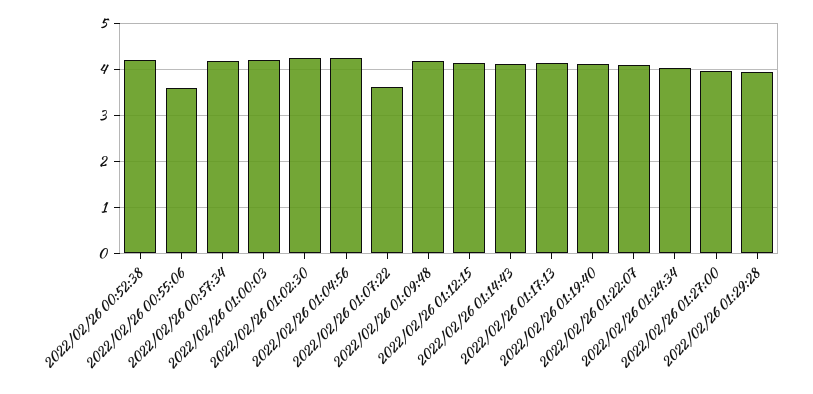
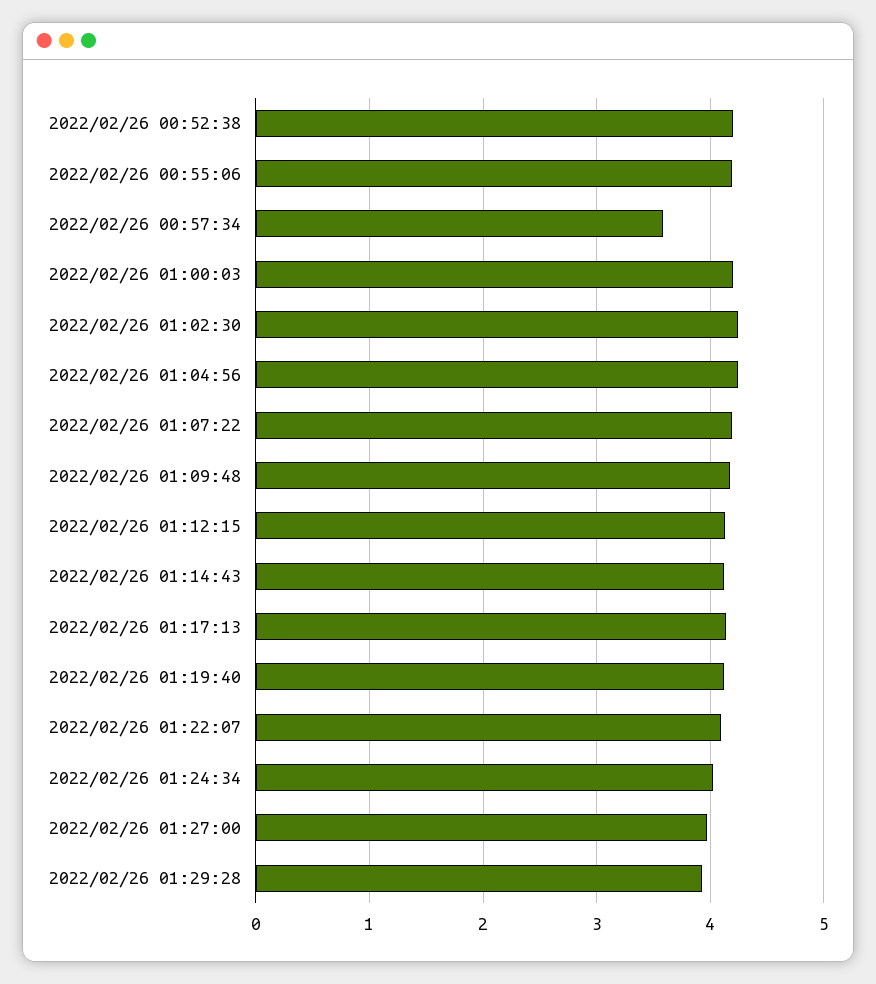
  {
    "2022/02/26 00:52:38": 4.2,
-   "2022/02/26 00:55:06": 3.6,
+   "2022/02/26 00:55:06": 4.2,
-   "2022/02/26 00:57:34": 4.2,
+   "2022/02/26 00:57:34": 3.6,
    "2022/02/26 01:00:03": 4.2,
    "2022/02/26 01:02:30": 4.2,
    "2022/02/26 01:04:56": 4.2,
-   "2022/02/26 01:07:22": 3.6,
+   "2022/02/26 01:07:22": 4.2,
    "2022/02/26 01:09:48": 4.2,
    "2022/02/26 01:12:15": 4.1,
    "2022/02/26 01:14:43": 4.1,
    "2022/02/26 01:17:13": 4.1,
    "2022/02/26 01:19:40": 4.1,
    "2022/02/26 01:22:07": 4.1,
    "2022/02/26 01:24:34": 4,
    "2022/02/26 01:27:00": 4,
    "2022/02/26 01:29:28": 3.9
  }

